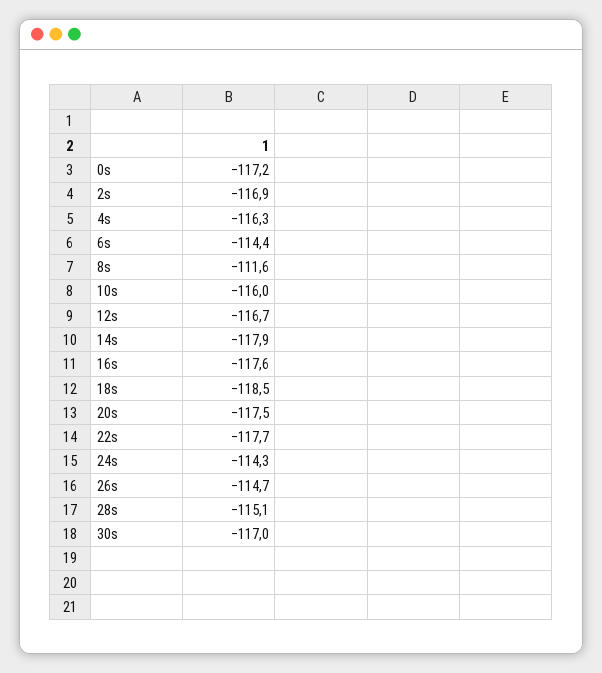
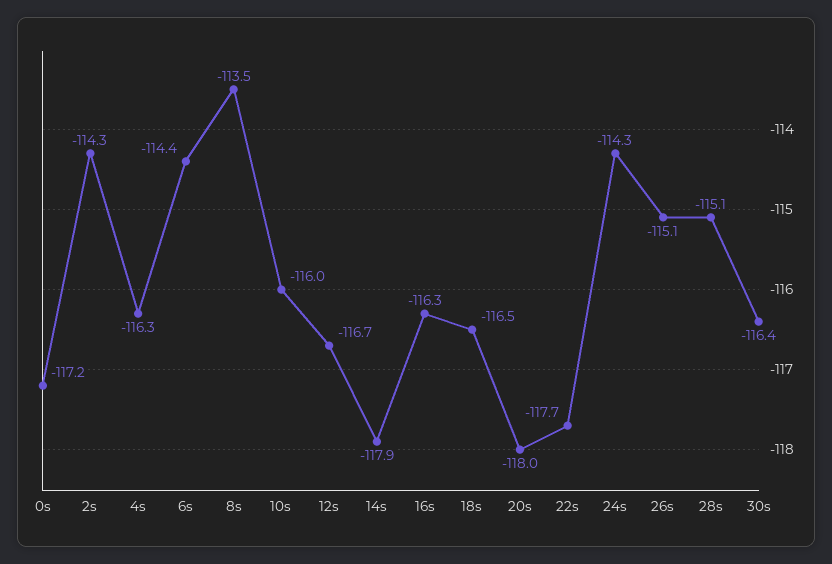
  {
    "0s": -117.2,
-   "2s": -116.9,
+   "2s": -114.3,
    "4s": -116.3,
    "6s": -114.4,
-   "8s": -111.6,
+   "8s": -113.5,
    "10s": -116,
    "12s": -116.7,
    "14s": -117.9,
-   "16s": -117.6,
+   "16s": -116.3,
-   "18s": -118.5,
+   "18s": -116.5,
-   "20s": -117.5,
+   "20s": -118,
    "22s": -117.7,
    "24s": -114.3,
-   "26s": -114.7,
+   "26s": -115.1,
    "28s": -115.1,
-   "30s": -117
+   "30s": -116.4
  }

